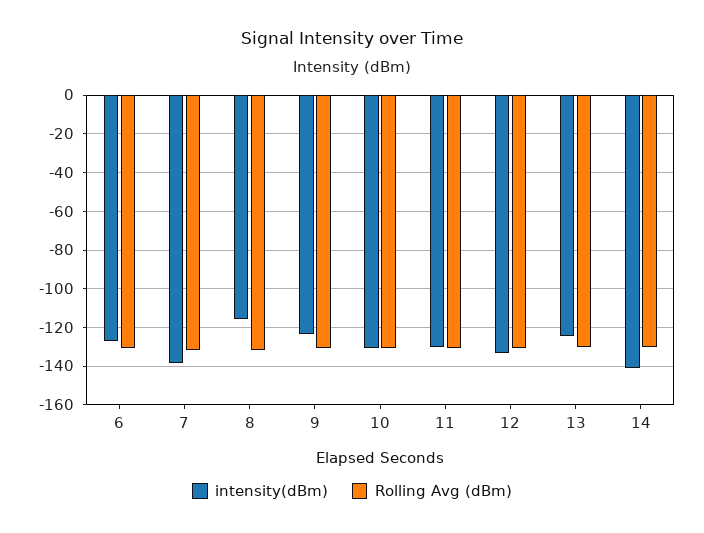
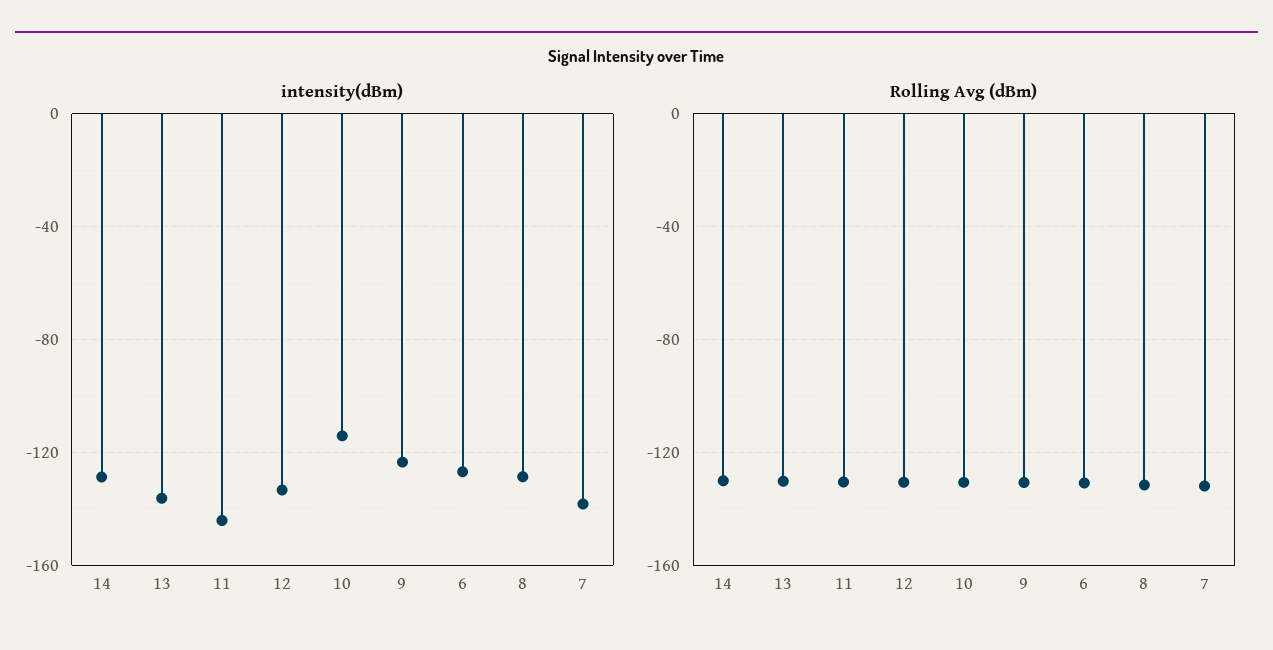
  {
    "intensity(dBm)": {
      "6": -125,
      "7": -140,
-     "8": -115,
+     "8": -130,
      "9": -125,
-     "10": -130,
+     "10": -115,
-     "11": -130,
+     "11": -145,
      "12": -135,
-     "13": -125,
+     "13": -135,
-     "14": -140
+     "14": -130
    },
    "Rolling Avg (dBm)": {
      "6": -130,
      "7": -130,
      "8": -130,
      "9": -130,
      "10": -130,
      "11": -130,
      "12": -130,
      "13": -130,
      "14": -130
    }
  }

